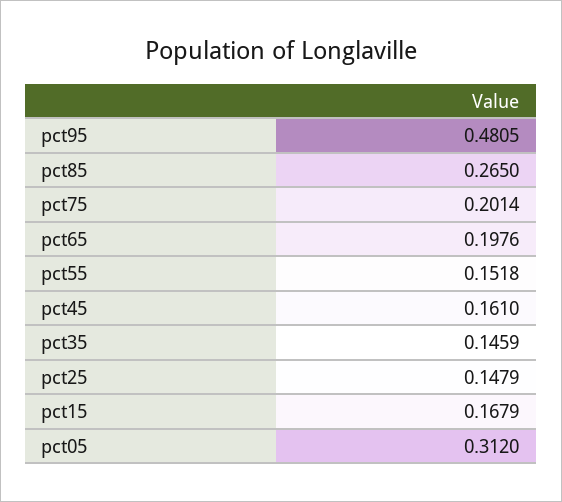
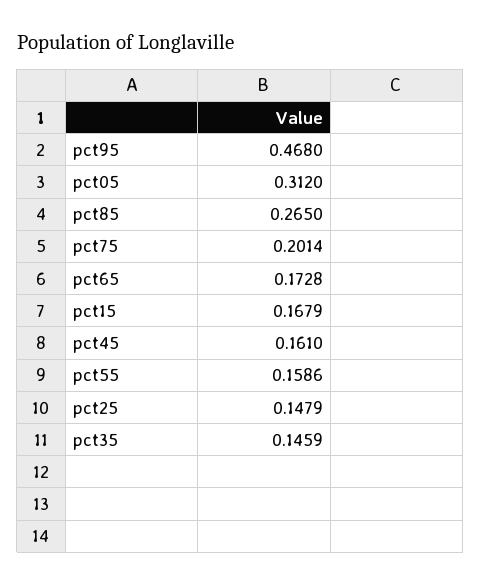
  {
-   "pct95": 0.4805,
+   "pct95": 0.468,
    "pct85": 0.265,
    "pct75": 0.2014,
-   "pct65": 0.1976,
+   "pct65": 0.1728,
-   "pct55": 0.1518,
+   "pct55": 0.1586,
    "pct45": 0.161,
    "pct35": 0.1459,
    "pct25": 0.1479,
    "pct15": 0.1679,
    "pct05": 0.312
  }

